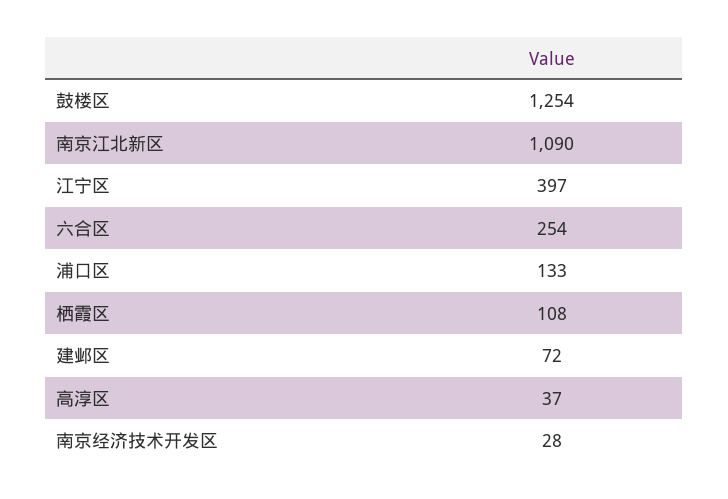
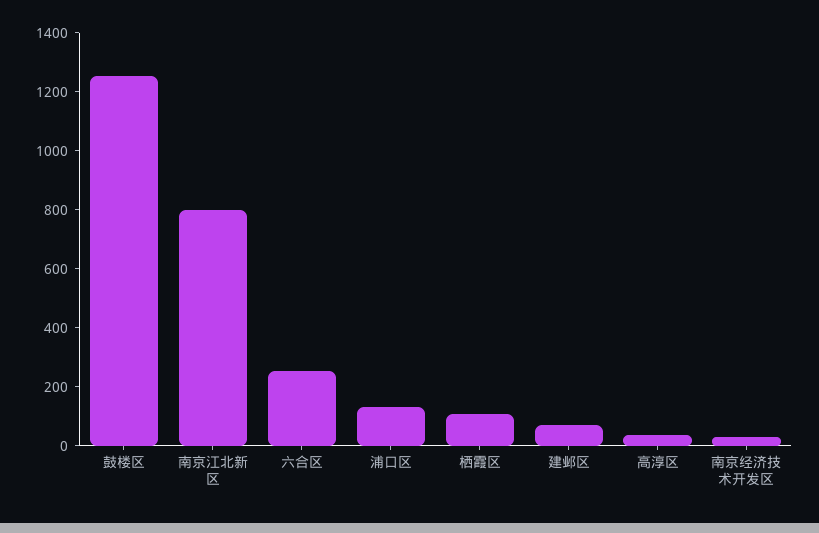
  {
    "鼓楼区": 1254,
-   "南京江北新区": 1090,
+   "南京江北新区": 800,
-   "江宁区": 397,
    "六合区": 254,
    "浦口区": 133,
    "栖霞区": 108,
    "建邺区": 72,
    "高淳区": 37,
    "南京经济技术开发区": 28
  }

